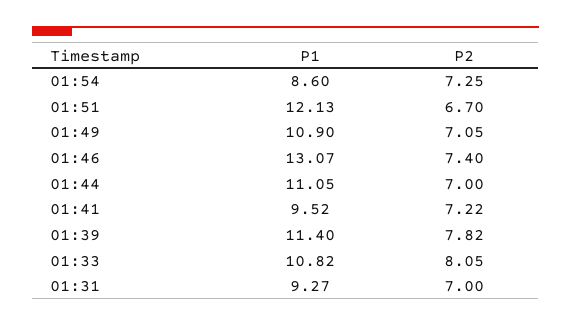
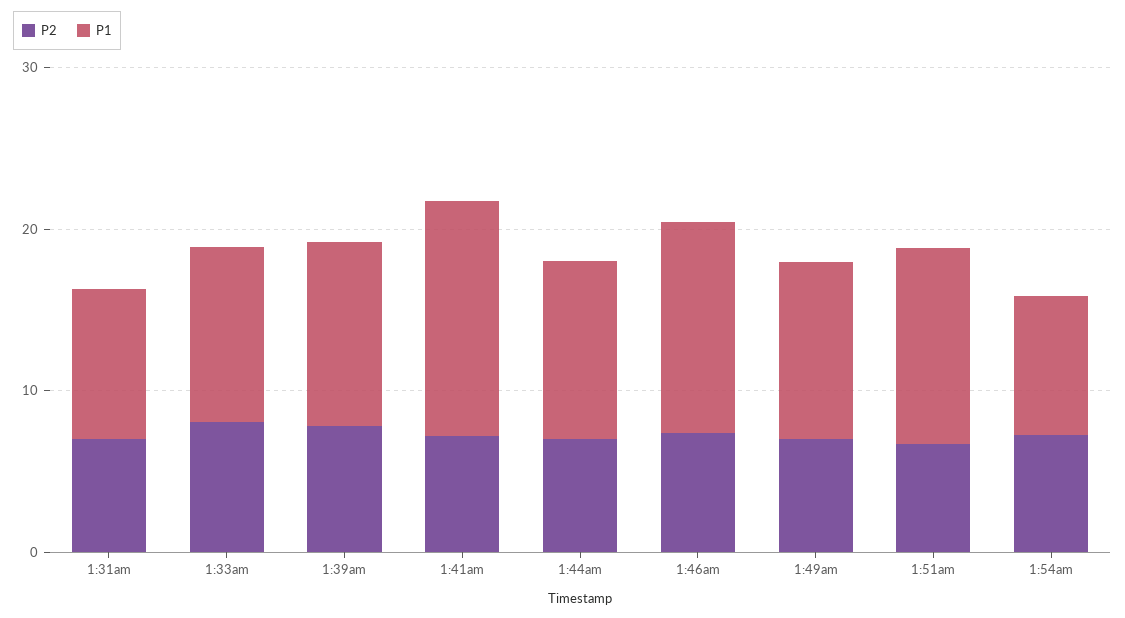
  {
    "P1": {
      "01:54": 8.6,
      "01:51": 12.13,
      "01:49": 10.9,
      "01:46": 13.07,
      "01:44": 11.05,
-     "01:41": 9.52,
+     "01:41": 14,
      "01:39": 11.4,
      "01:33": 10.82,
      "01:31": 9.27
    },
    "P2": {
      "01:54": 7.25,
      "01:51": 6.7,
      "01:49": 7.05,
      "01:46": 7.4,
      "01:44": 7,
      "01:41": 7.22,
      "01:39": 7.82,
      "01:33": 8.05,
      "01:31": 7
    }
  }

